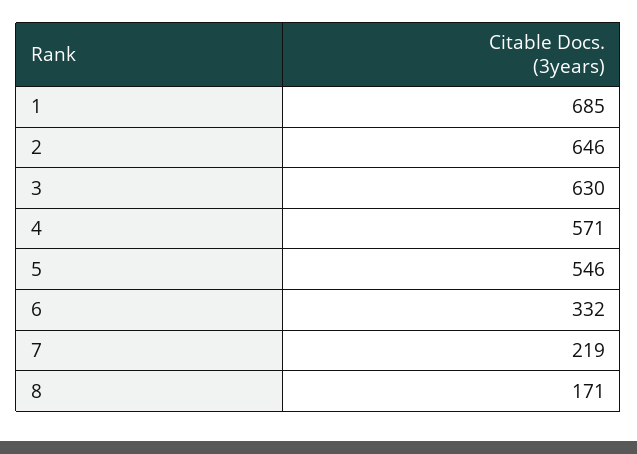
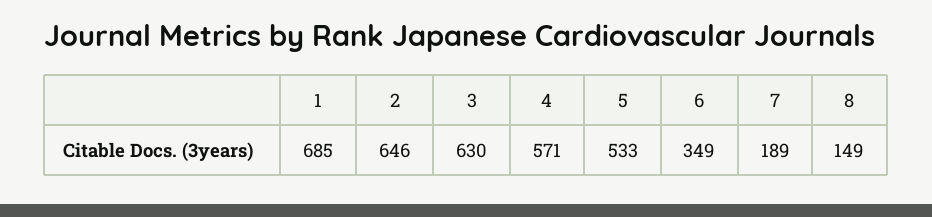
  {
    "1": 685,
    "2": 646,
    "3": 630,
    "4": 571,
-   "5": 546,
+   "5": 533,
-   "6": 332,
+   "6": 349,
-   "7": 219,
+   "7": 189,
-   "8": 171
+   "8": 149
  }

